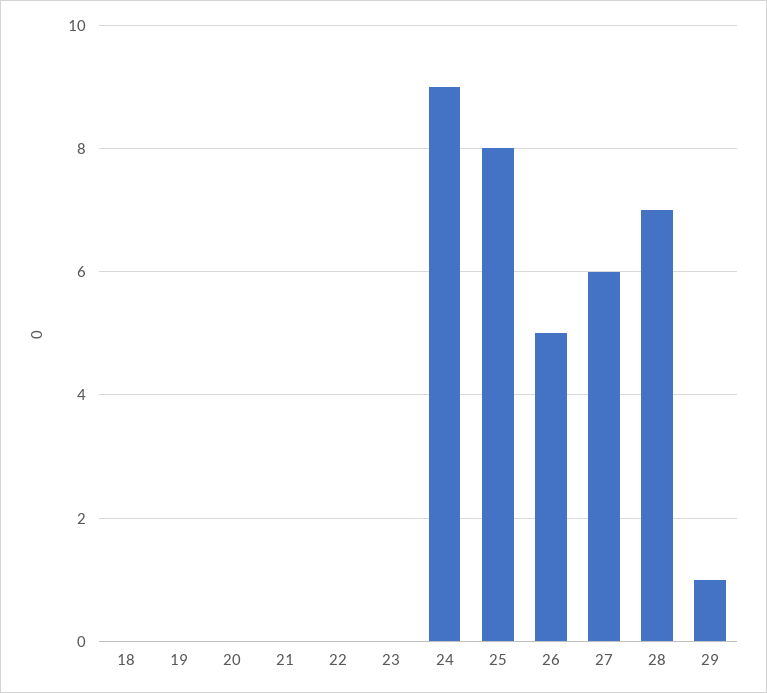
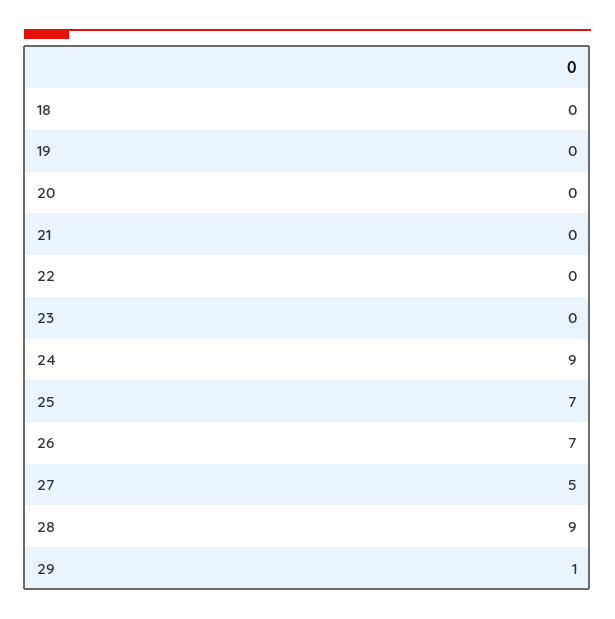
  {
    "18": 0,
    "19": 0,
    "20": 0,
    "21": 0,
    "22": 0,
    "23": 0,
    "24": 9,
-   "25": 8,
+   "25": 7,
-   "26": 5,
+   "26": 7,
-   "27": 6,
+   "27": 5,
-   "28": 7,
+   "28": 9,
    "29": 1
  }

